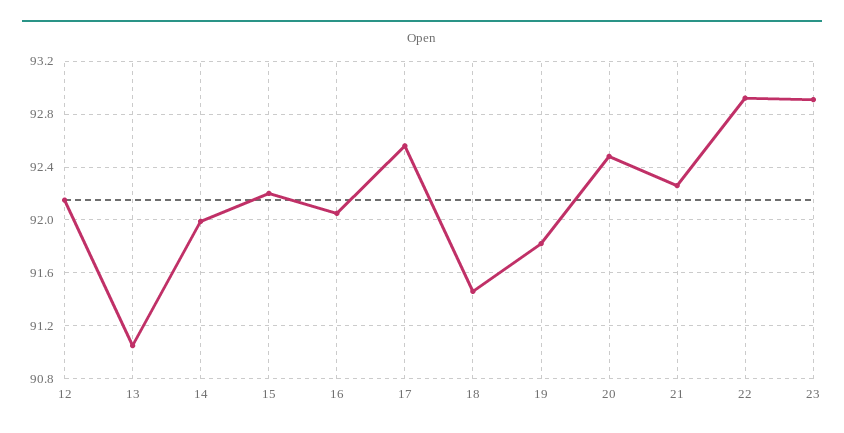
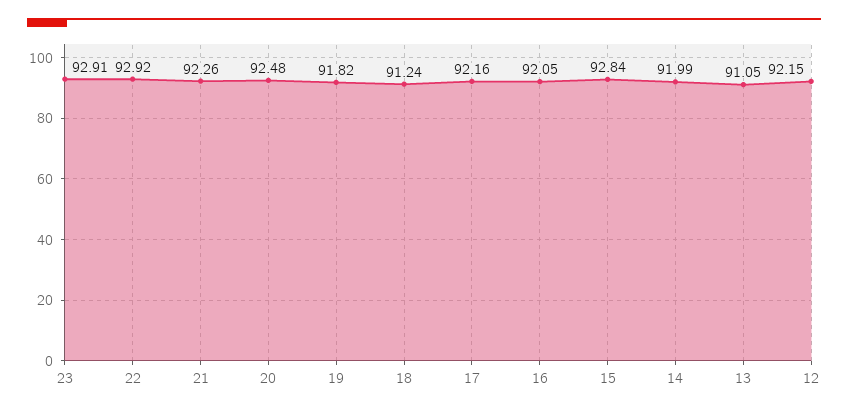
  {
    "12": 92.15,
    "13": 91.05,
    "14": 91.99,
-   "15": 92.2,
+   "15": 92.84,
    "16": 92.05,
-   "17": 92.55,
+   "17": 92.16,
-   "18": 91.45,
+   "18": 91.24,
    "19": 91.82,
    "20": 92.48,
    "21": 92.26,
    "22": 92.92,
    "23": 92.91
  }

